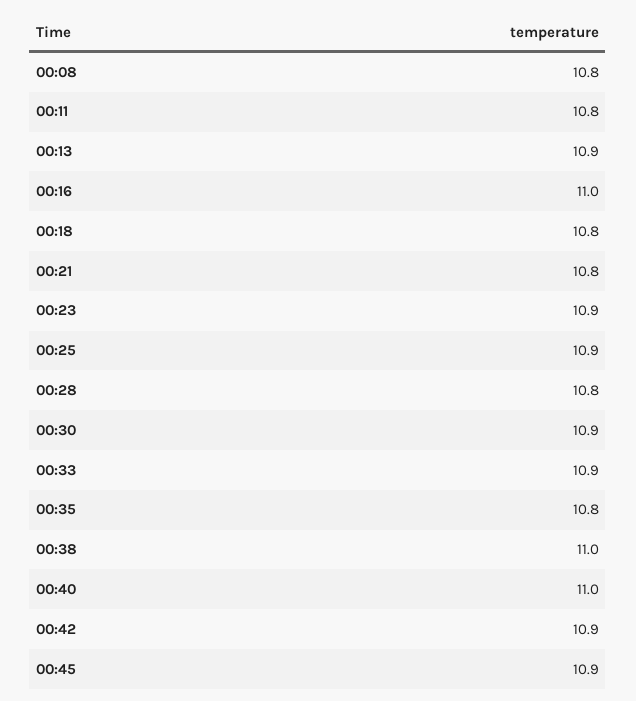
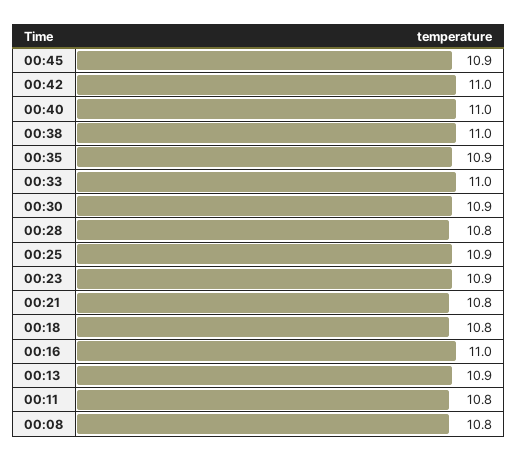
  {
    "00:08": 10.8,
    "00:11": 10.8,
    "00:13": 10.9,
    "00:16": 11,
    "00:18": 10.8,
    "00:21": 10.8,
    "00:23": 10.9,
    "00:25": 10.9,
    "00:28": 10.8,
    "00:30": 10.9,
-   "00:33": 10.9,
+   "00:33": 11,
-   "00:35": 10.8,
+   "00:35": 10.9,
    "00:38": 11,
    "00:40": 11,
-   "00:42": 10.9,
+   "00:42": 11,
    "00:45": 10.9
  }

